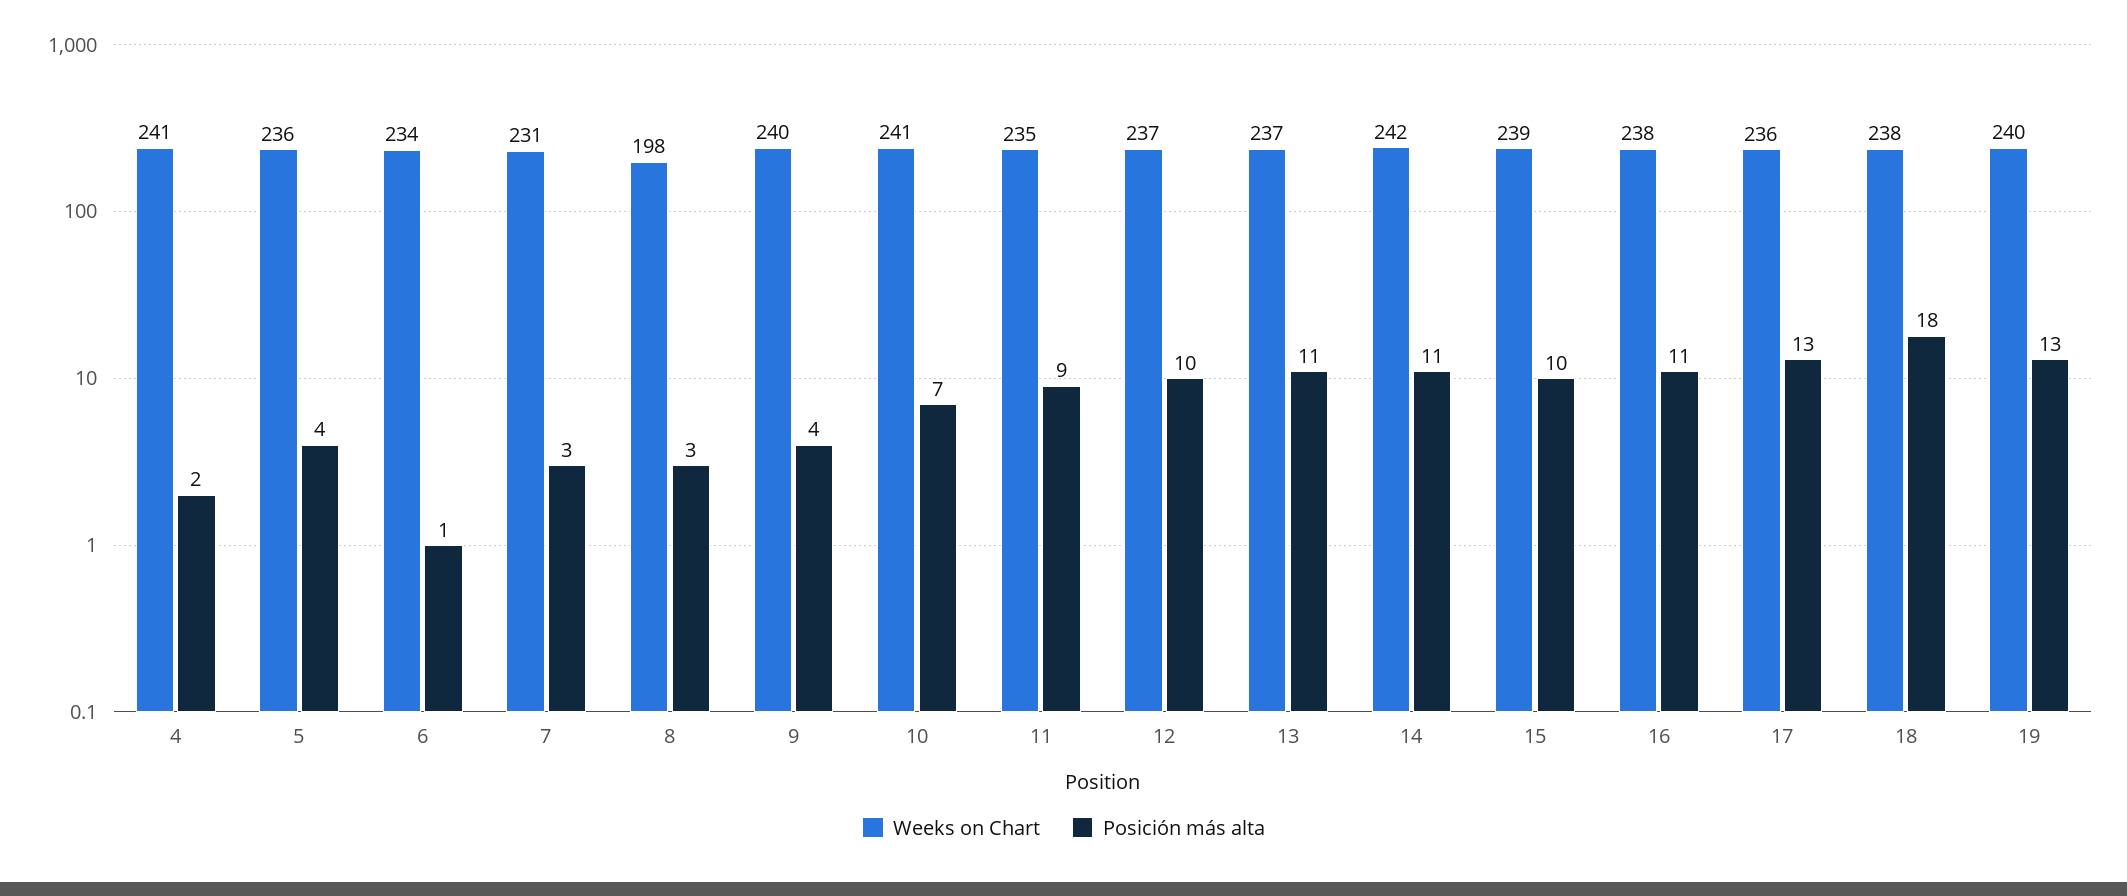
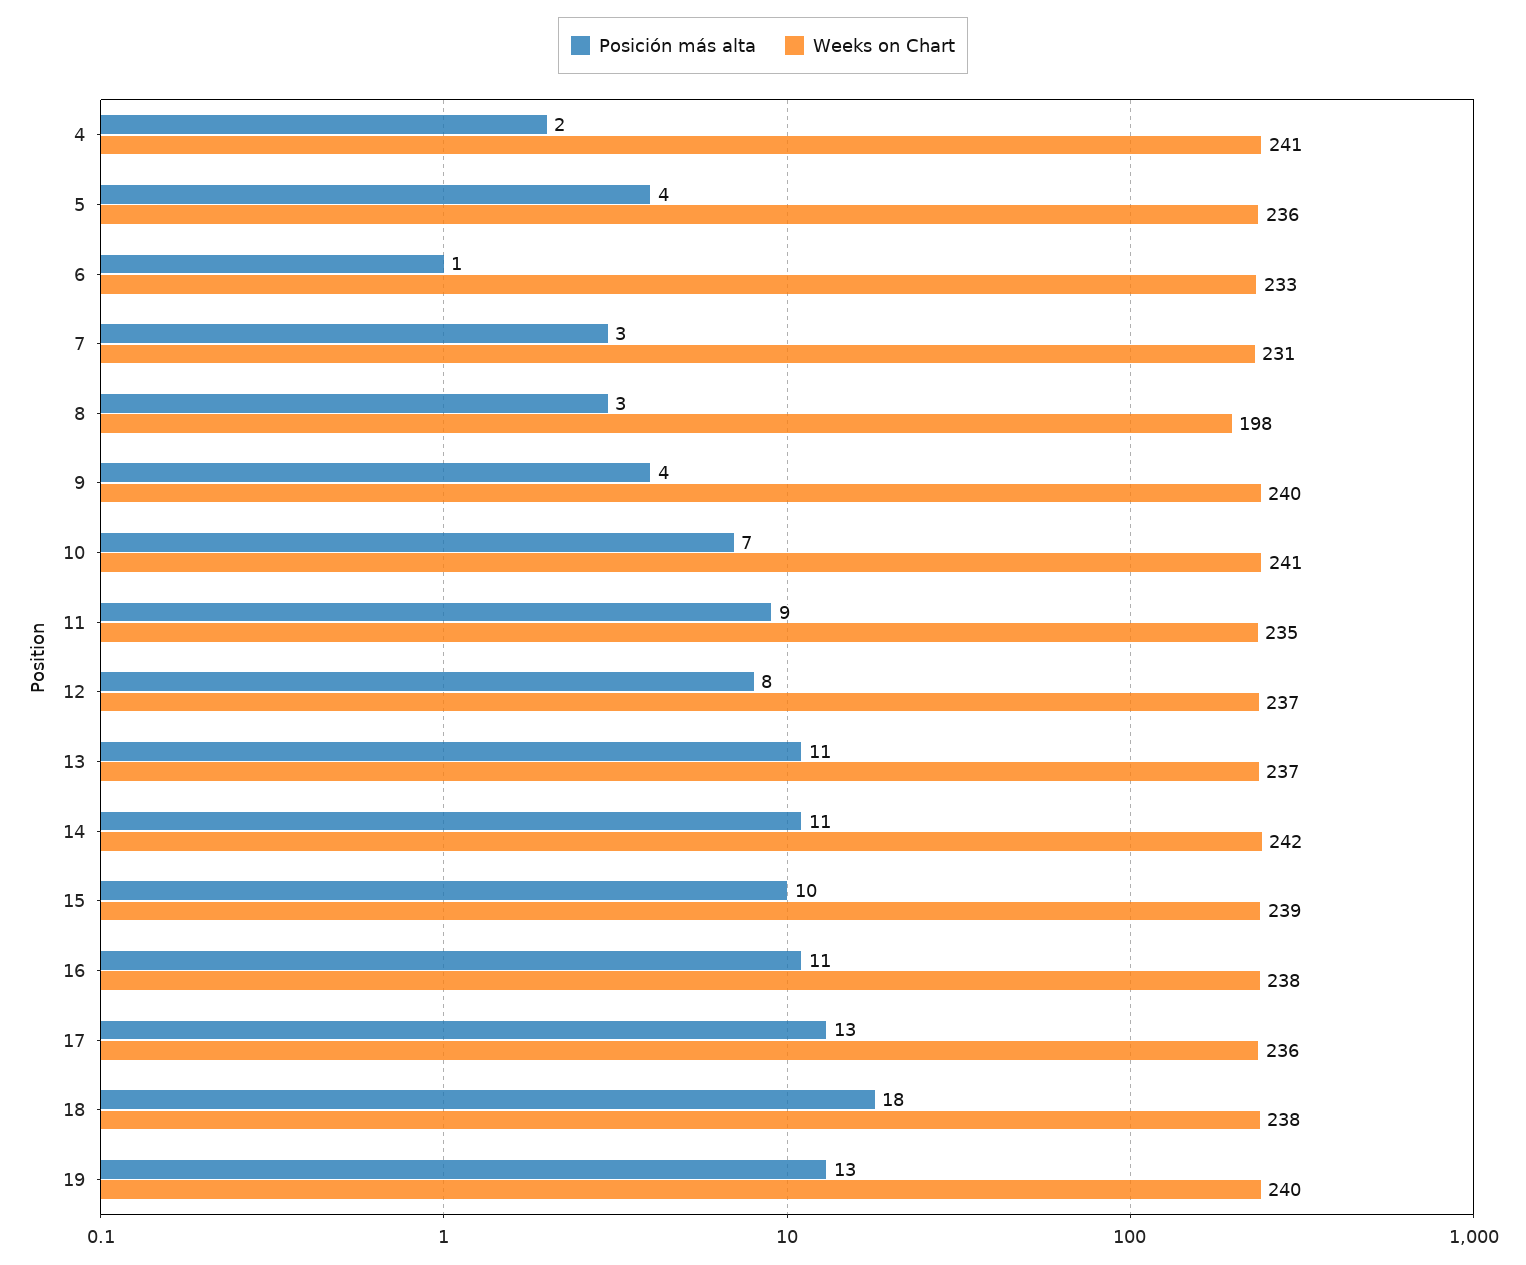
  {
    "Weeks on Chart": {
      "4": 241,
      "5": 236,
-     "6": 234,
+     "6": 233,
      "7": 231,
      "8": 198,
      "9": 240,
      "10": 241,
      "11": 235,
      "12": 237,
      "13": 237,
      "14": 242,
      "15": 239,
      "16": 238,
      "17": 236,
      "18": 238,
      "19": 240
    },
    "Posición más alta": {
      "4": 2,
      "5": 4,
      "6": 1,
      "7": 3,
      "8": 3,
      "9": 4,
      "10": 7,
      "11": 9,
-     "12": 10,
+     "12": 8,
      "13": 11,
      "14": 11,
      "15": 10,
      "16": 11,
      "17": 13,
      "18": 18,
      "19": 13
    }
  }

